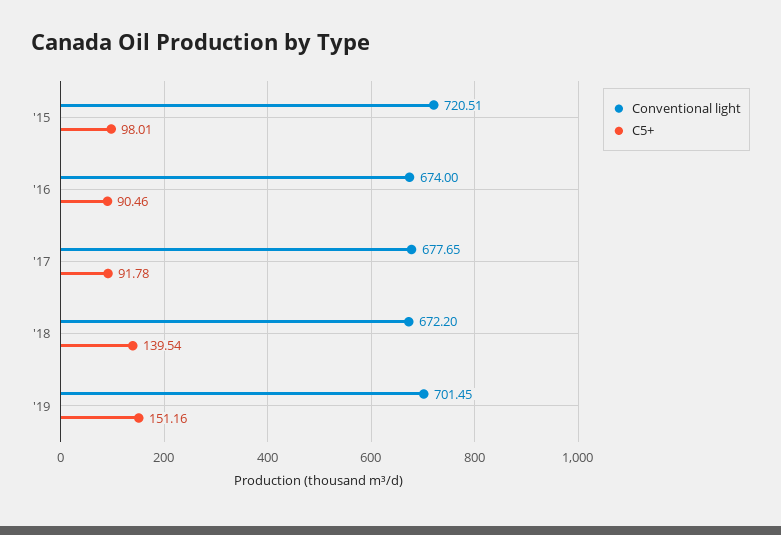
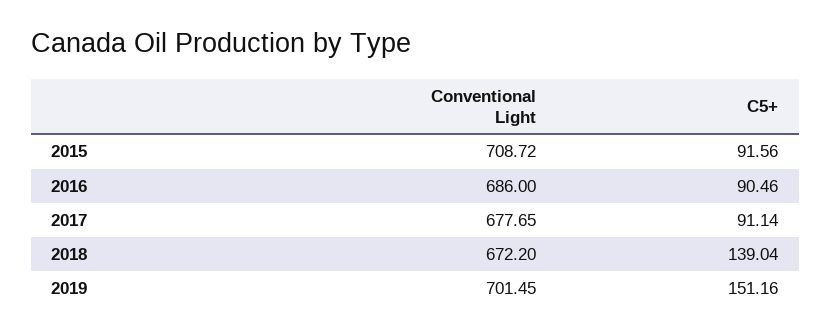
  {
    "Conventional light": {
-     "'15": 720.51,
+     "'15": 708.72,
-     "'16": 674,
+     "'16": 686,
      "'17": 677.65,
      "'18": 672.2,
      "'19": 701.45
    },
    "C5+": {
-     "'15": 98.01,
+     "'15": 91.56,
      "'16": 90.46,
-     "'17": 91.78,
+     "'17": 91.14,
-     "'18": 139.54,
+     "'18": 139.04,
      "'19": 151.16
    }
  }

